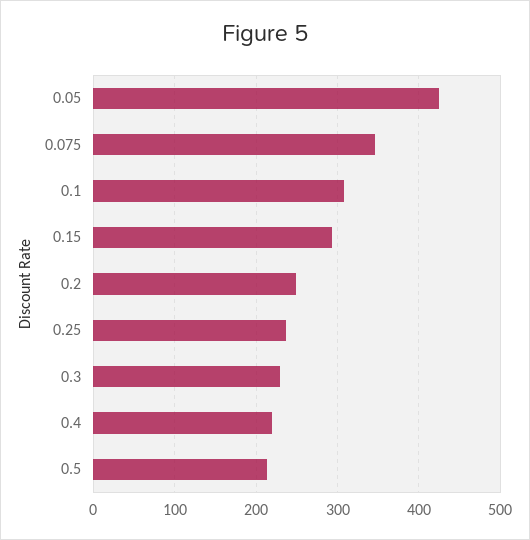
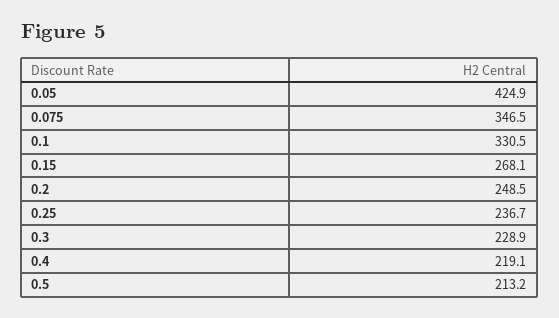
  {
    "0.05": 424.9,
    "0.075": 346.5,
-   "0.1": 310,
+   "0.1": 330.5,
-   "0.15": 290,
+   "0.15": 268.1,
    "0.2": 248.5,
    "0.25": 236.7,
    "0.3": 228.9,
    "0.4": 219.1,
    "0.5": 213.2
  }

